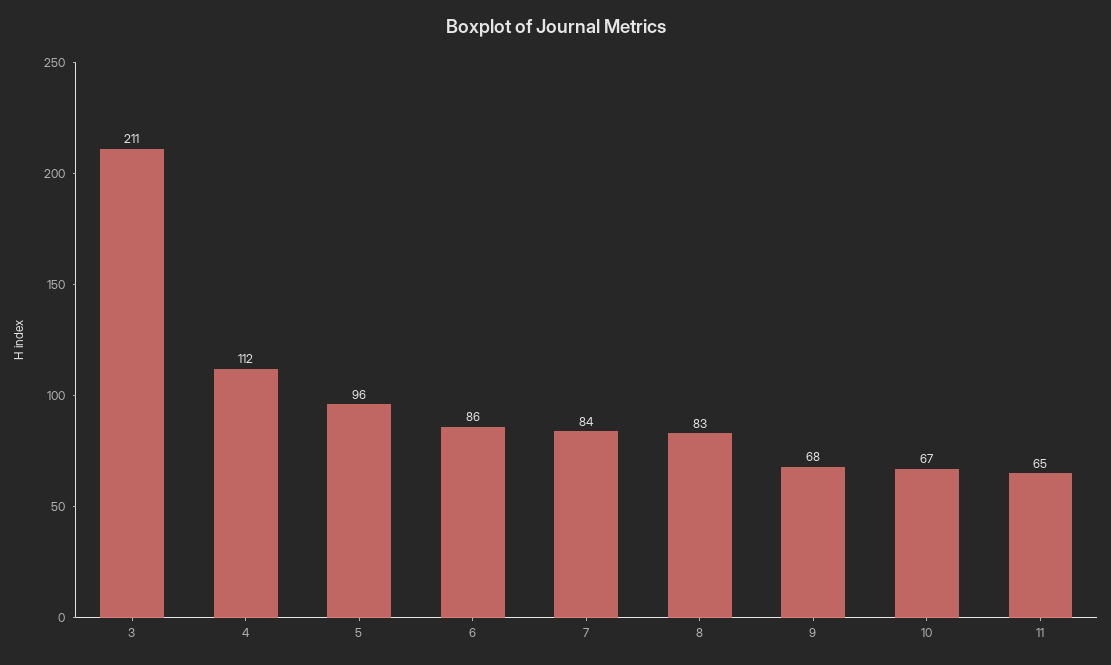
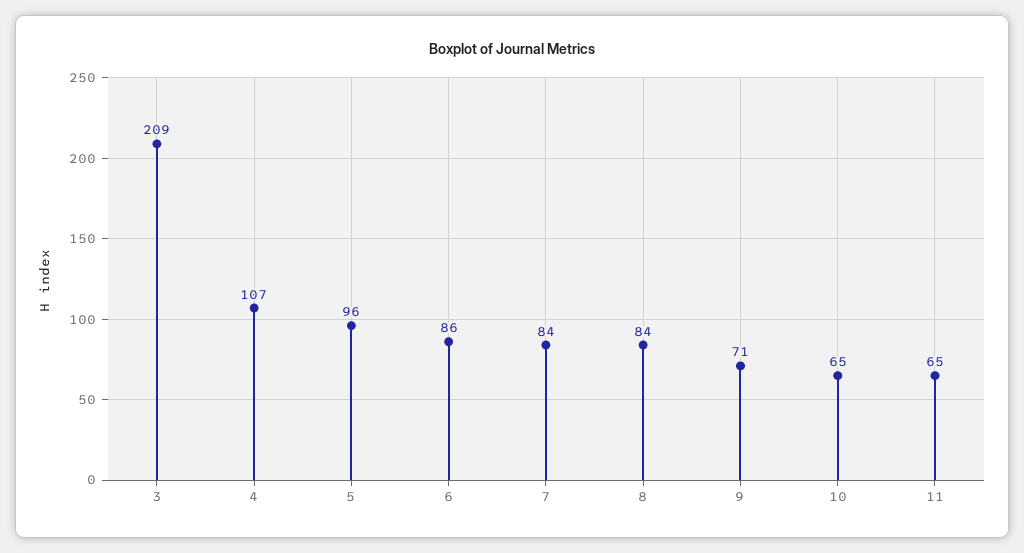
  {
-   "3": 211,
+   "3": 209,
-   "4": 112,
+   "4": 107,
    "5": 96,
    "6": 86,
    "7": 84,
-   "8": 83,
+   "8": 84,
-   "9": 68,
+   "9": 71,
-   "10": 67,
+   "10": 65,
    "11": 65
  }

